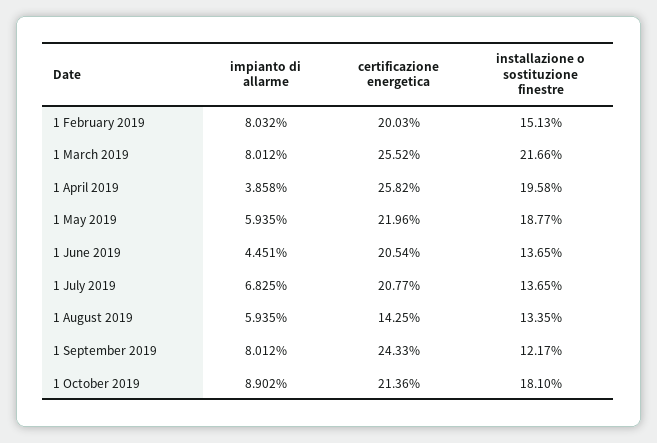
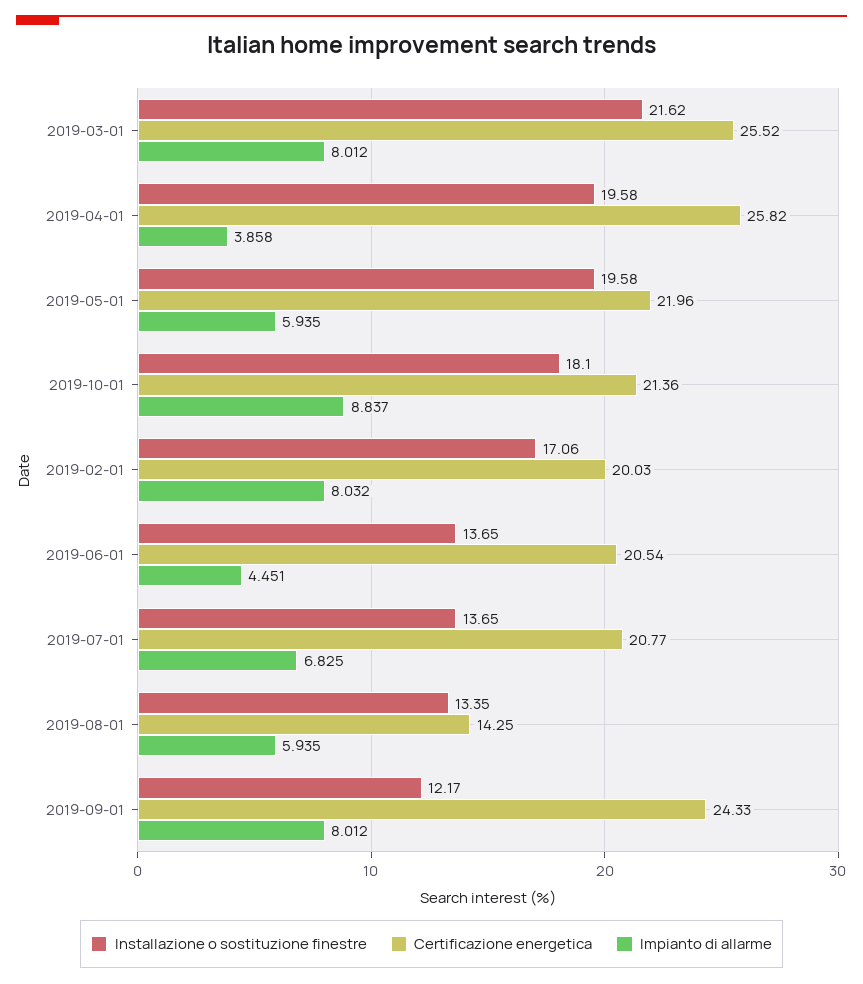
  {
    "impianto di allarme": {
      "1 February 2019": 8.032,
      "1 March 2019": 8.012,
      "1 April 2019": 3.858,
      "1 May 2019": 5.935,
      "1 June 2019": 4.451,
      "1 July 2019": 6.825,
      "1 August 2019": 5.935,
      "1 September 2019": 8.012,
-     "1 October 2019": 8.902
+     "1 October 2019": 8.837
    },
    "certificazione energetica": {
      "1 February 2019": 20.03,
      "1 March 2019": 25.52,
      "1 April 2019": 25.82,
      "1 May 2019": 21.96,
      "1 June 2019": 20.54,
      "1 July 2019": 20.77,
      "1 August 2019": 14.25,
      "1 September 2019": 24.33,
      "1 October 2019": 21.36
    },
    "installazione o sostituzione finestre": {
-     "1 February 2019": 15.13,
+     "1 February 2019": 17.06,
-     "1 March 2019": 21.66,
+     "1 March 2019": 21.62,
      "1 April 2019": 19.58,
-     "1 May 2019": 18.77,
+     "1 May 2019": 19.58,
      "1 June 2019": 13.65,
      "1 July 2019": 13.65,
      "1 August 2019": 13.35,
      "1 September 2019": 12.17,
      "1 October 2019": 18.1
    }
  }

